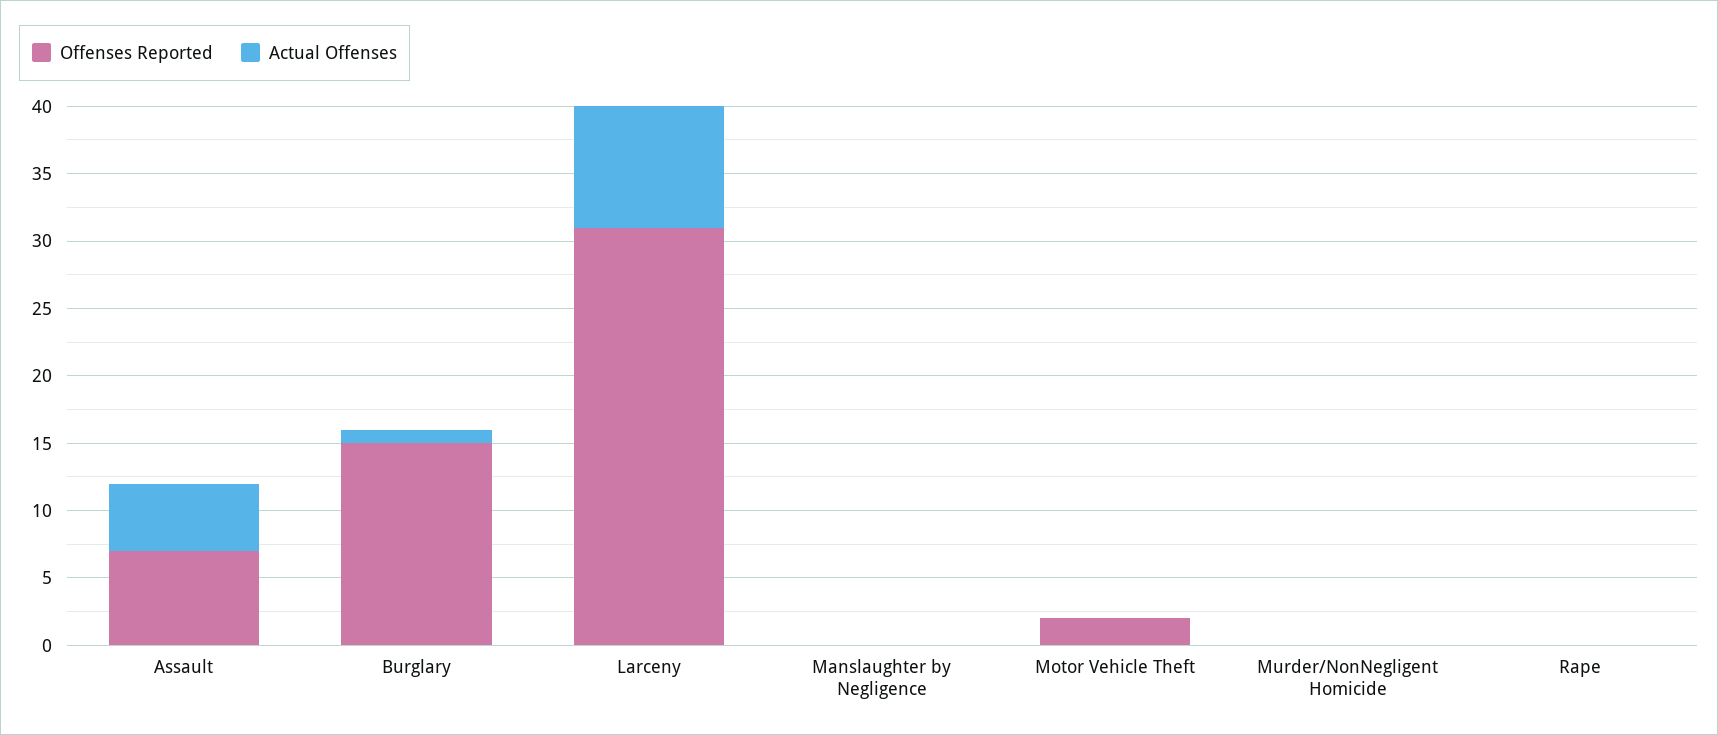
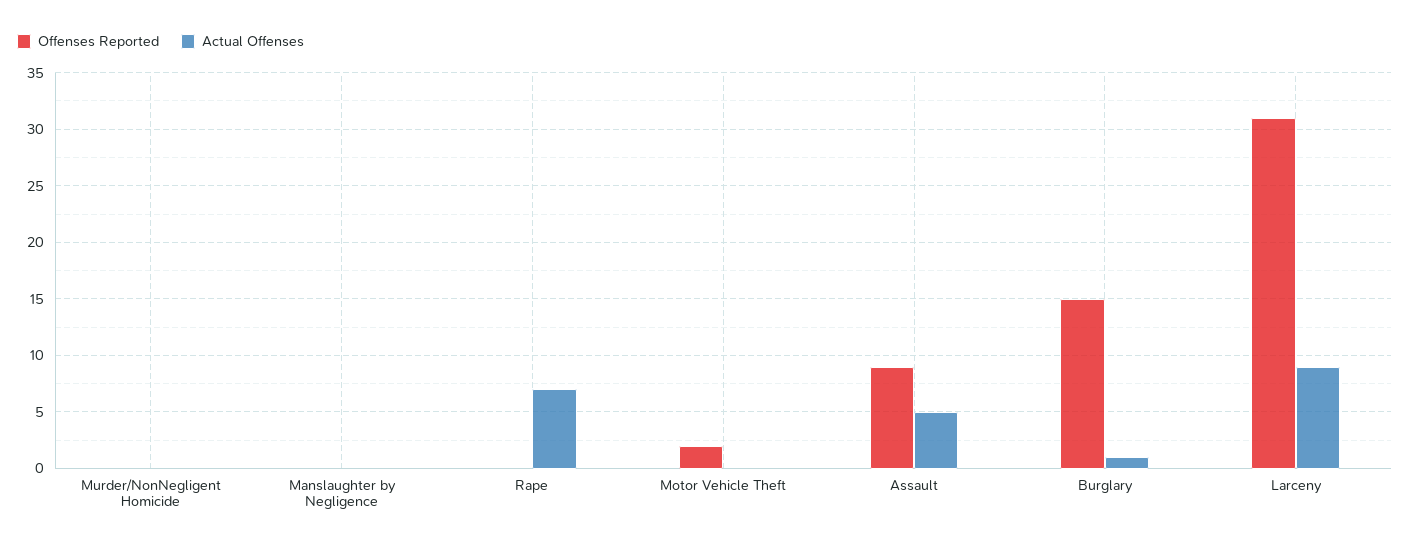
  {
    "Offenses Reported": {
-     "Assault": 7,
+     "Assault": 9,
      "Burglary": 15,
      "Larceny": 31,
      "Manslaughter by Negligence": 0,
      "Motor Vehicle Theft": 2,
      "Murder/NonNegligent Homicide": 0,
      "Rape": 0
    },
    "Actual Offenses": {
      "Assault": 5,
      "Burglary": 1,
      "Larceny": 9,
      "Manslaughter by Negligence": 0,
      "Motor Vehicle Theft": 0,
      "Murder/NonNegligent Homicide": 0,
-     "Rape": 0
+     "Rape": 7
    }
  }

